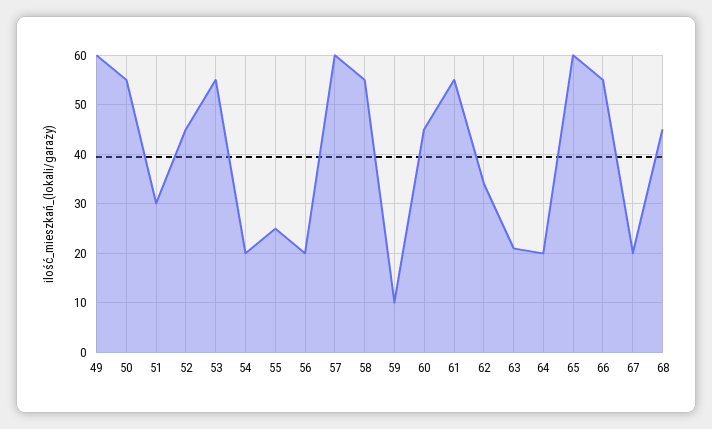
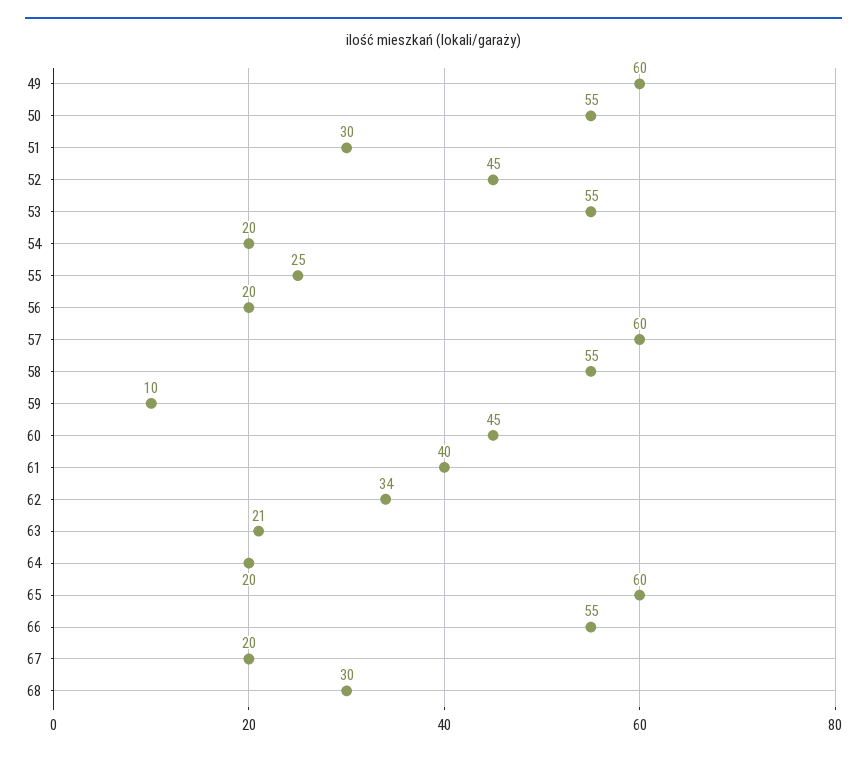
  {
    "49": 60,
    "50": 55,
    "51": 30,
    "52": 45,
    "53": 55,
    "54": 20,
    "55": 25,
    "56": 20,
    "57": 60,
    "58": 55,
    "59": 10,
    "60": 45,
-   "61": 55,
+   "61": 40,
    "62": 34,
    "63": 21,
    "64": 20,
    "65": 60,
    "66": 55,
    "67": 20,
-   "68": 45
+   "68": 30
  }

